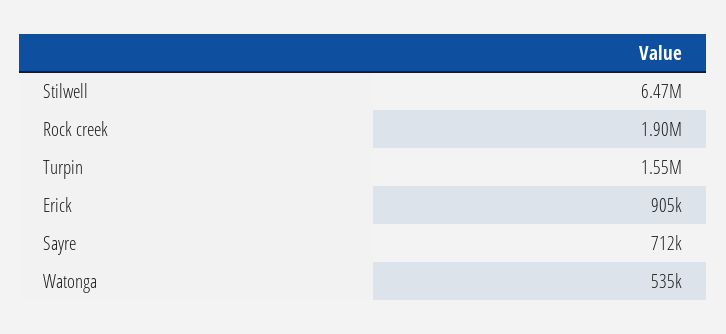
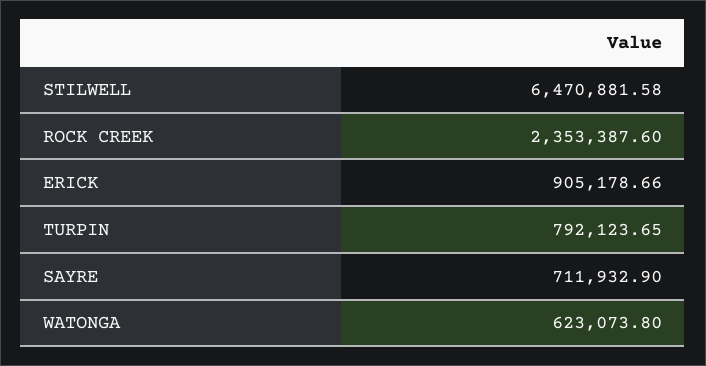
  {
    "Stilwell": 6470881.58,
-   "Rock creek": 1900000,
+   "Rock creek": 2353387.6,
-   "Turpin": 1550000,
+   "Turpin": 792123.65,
    "Erick": 905178.66,
    "Sayre": 711932.9,
-   "Watonga": 535000
+   "Watonga": 623073.8
  }

